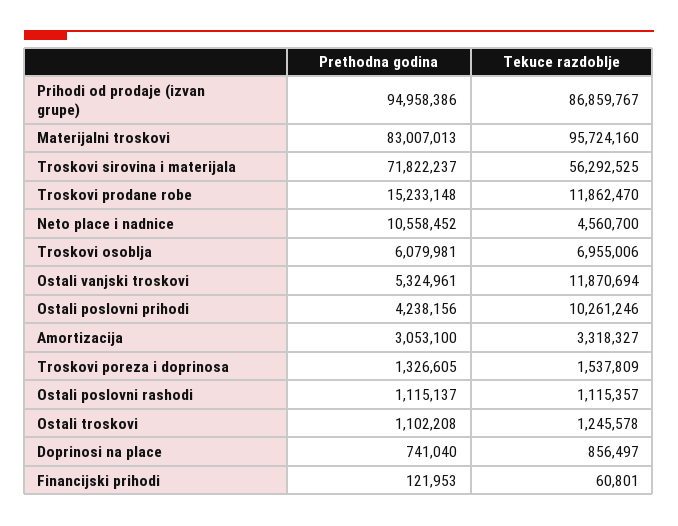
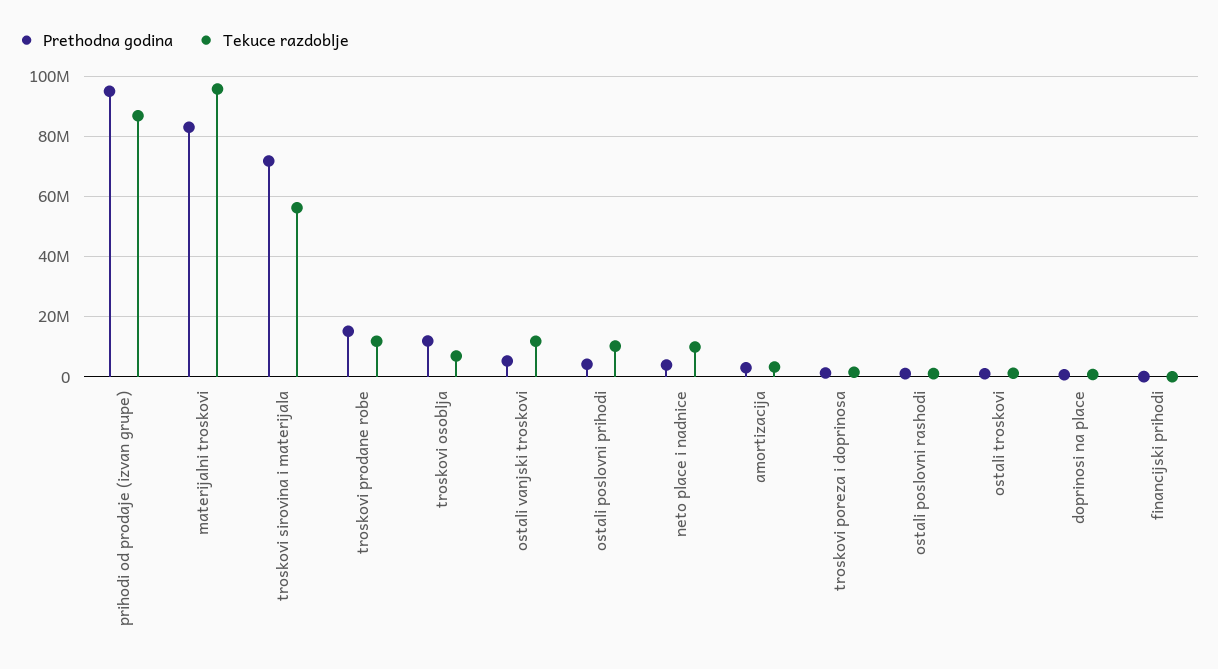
  {
    "Prethodna godina": {
      "Prihodi od prodaje (izvan grupe)": 94958386,
      "Materijalni troskovi": 83007013,
      "Troskovi sirovina i materijala": 71822237,
      "Troskovi prodane robe": 15233148,
-     "Neto place i nadnice": 10558452,
+     "Neto place i nadnice": 4000000,
-     "Troskovi osoblja": 6079981,
+     "Troskovi osoblja": 12000000,
      "Ostali vanjski troskovi": 5324961,
      "Ostali poslovni prihodi": 4238156,
      "Amortizacija": 3053100,
      "Troskovi poreza i doprinosa": 1326605,
      "Ostali poslovni rashodi": 1115137,
      "Ostali troskovi": 1102208,
      "Doprinosi na place": 741040,
      "Financijski prihodi": 121953
    },
    "Tekuce razdoblje": {
      "Prihodi od prodaje (izvan grupe)": 86859767,
      "Materijalni troskovi": 95724160,
      "Troskovi sirovina i materijala": 56292525,
      "Troskovi prodane robe": 11862470,
-     "Neto place i nadnice": 4560700,
+     "Neto place i nadnice": 10000000,
      "Troskovi osoblja": 6955006,
      "Ostali vanjski troskovi": 11870694,
      "Ostali poslovni prihodi": 10261246,
      "Amortizacija": 3318327,
      "Troskovi poreza i doprinosa": 1537809,
      "Ostali poslovni rashodi": 1115357,
      "Ostali troskovi": 1245578,
      "Doprinosi na place": 856497,
      "Financijski prihodi": 60801
    }
  }

